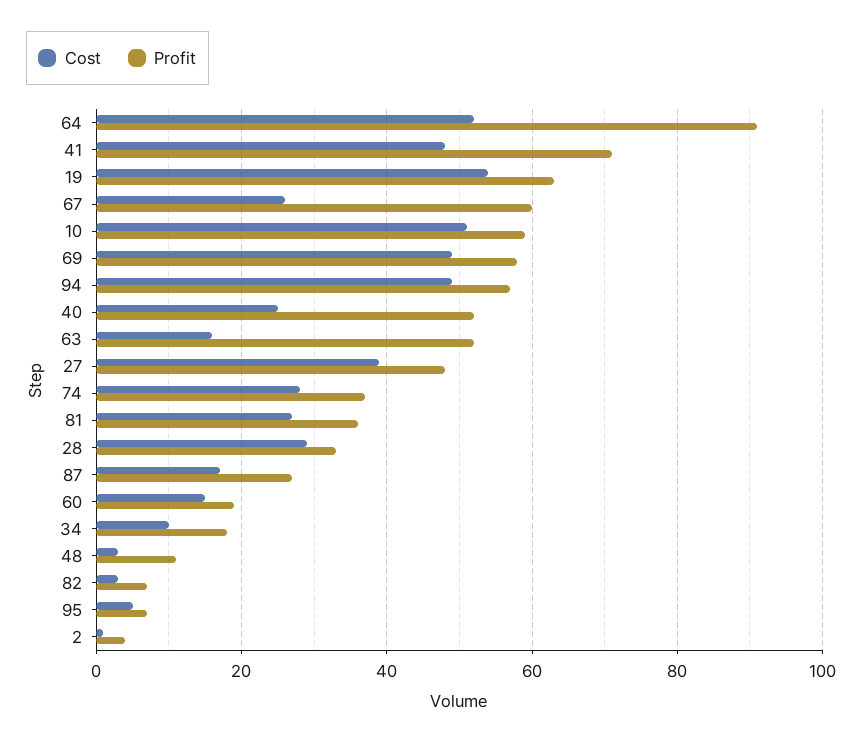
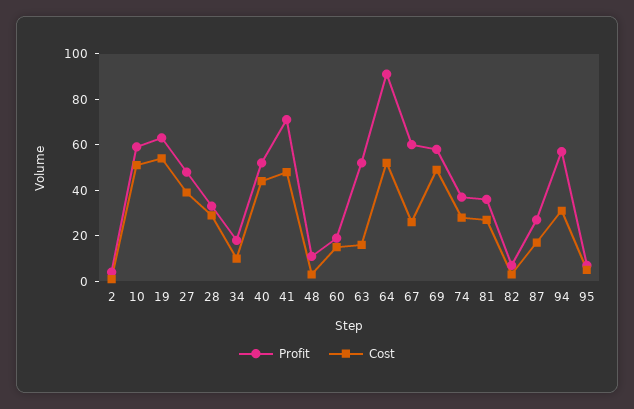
  {
    "Cost": {
      "64": 50,
      "41": 50,
      "19": 55,
      "67": 25,
      "10": 50,
      "69": 50,
-     "94": 50,
+     "94": 30,
-     "40": 25,
+     "40": 45,
      "63": 15,
      "27": 40,
      "74": 30,
      "81": 25,
      "28": 30,
      "87": 15,
      "60": 15,
      "34": 10,
      "48": 5,
      "82": 5,
      "95": 5,
      "2": 0
    },
    "Profit": {
      "64": 90,
      "41": 70,
      "19": 65,
      "67": 60,
      "10": 60,
      "69": 60,
      "94": 55,
      "40": 50,
      "63": 50,
      "27": 50,
      "74": 35,
      "81": 35,
      "28": 35,
      "87": 25,
      "60": 20,
      "34": 20,
      "48": 10,
      "82": 5,
      "95": 5,
      "2": 5
    }
  }

